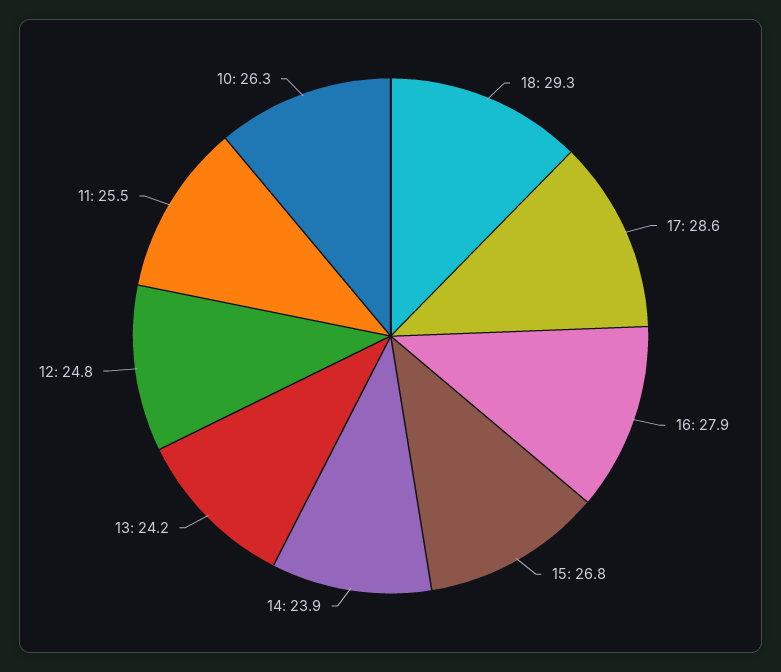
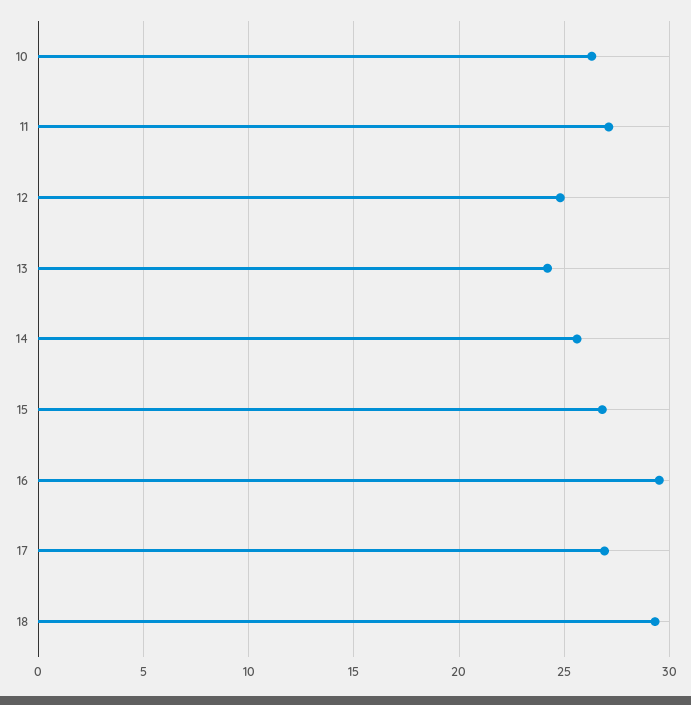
  {
    "18": 29.3,
-   "17": 28.6,
+   "17": 27,
-   "16": 27.9,
+   "16": 29.5,
    "15": 26.8,
-   "14": 23.9,
+   "14": 25.5,
    "13": 24.2,
    "12": 24.8,
-   "11": 25.5,
+   "11": 27,
    "10": 26.3
  }

